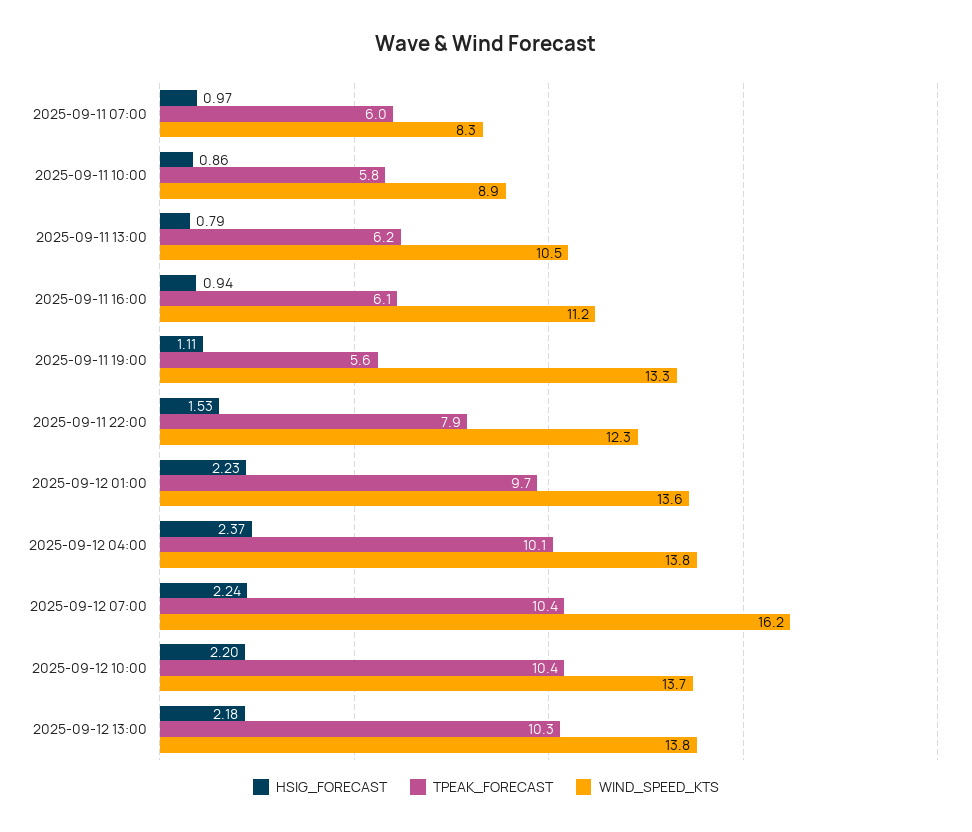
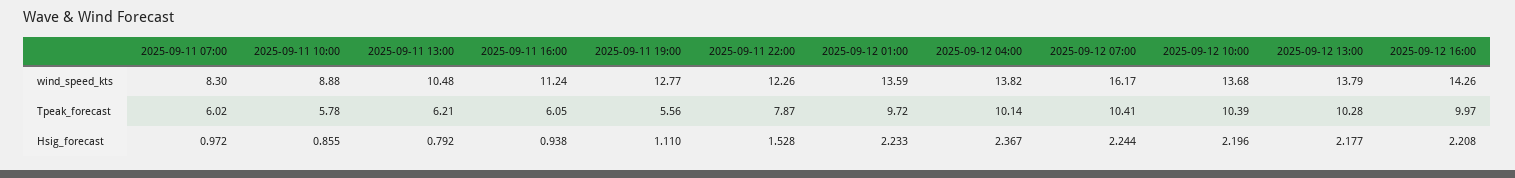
  {
    "HSIG_FORECAST": {
      "2025-09-11 07:00": 0.972,
      "2025-09-11 10:00": 0.855,
      "2025-09-11 13:00": 0.792,
      "2025-09-11 16:00": 0.938,
      "2025-09-11 19:00": 1.11,
      "2025-09-11 22:00": 1.528,
      "2025-09-12 01:00": 2.233,
      "2025-09-12 04:00": 2.367,
      "2025-09-12 07:00": 2.244,
      "2025-09-12 10:00": 2.196,
-     "2025-09-12 13:00": 2.177
+     "2025-09-12 13:00": 2.177,
+     "2025-09-12 16:00": 2.208
    },
    "TPEAK_FORECAST": {
      "2025-09-11 07:00": 6.02,
      "2025-09-11 10:00": 5.78,
      "2025-09-11 13:00": 6.21,
      "2025-09-11 16:00": 6.05,
      "2025-09-11 19:00": 5.56,
      "2025-09-11 22:00": 7.87,
      "2025-09-12 01:00": 9.72,
      "2025-09-12 04:00": 10.14,
      "2025-09-12 07:00": 10.41,
      "2025-09-12 10:00": 10.39,
-     "2025-09-12 13:00": 10.28
+     "2025-09-12 13:00": 10.28,
+     "2025-09-12 16:00": 9.97
    },
    "WIND_SPEED_KTS": {
      "2025-09-11 07:00": 8.3,
      "2025-09-11 10:00": 8.88,
      "2025-09-11 13:00": 10.48,
      "2025-09-11 16:00": 11.24,
-     "2025-09-11 19:00": 13.3,
+     "2025-09-11 19:00": 12.77,
      "2025-09-11 22:00": 12.26,
      "2025-09-12 01:00": 13.59,
      "2025-09-12 04:00": 13.82,
      "2025-09-12 07:00": 16.17,
      "2025-09-12 10:00": 13.68,
-     "2025-09-12 13:00": 13.79
+     "2025-09-12 13:00": 13.79,
+     "2025-09-12 16:00": 14.26
    }
  }

